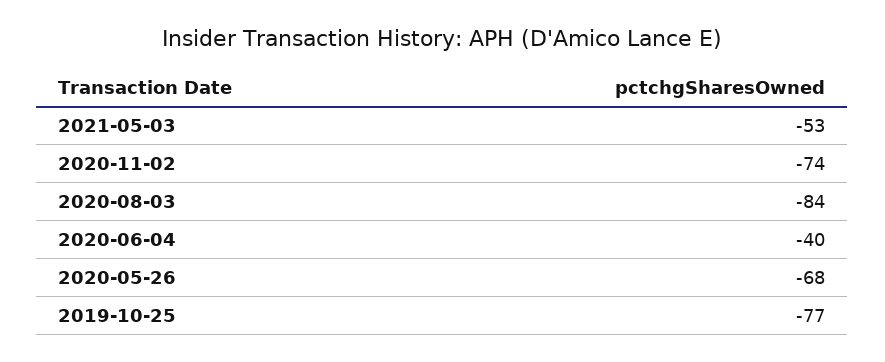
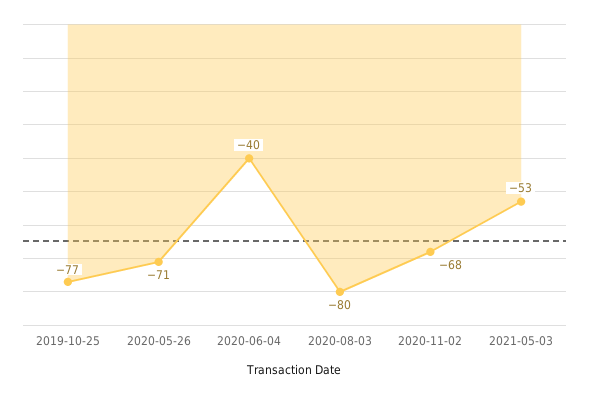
  {
    "2021-05-03": -53,
-   "2020-11-02": -74,
+   "2020-11-02": -68,
-   "2020-08-03": -84,
+   "2020-08-03": -80,
    "2020-06-04": -40,
-   "2020-05-26": -68,
+   "2020-05-26": -71,
    "2019-10-25": -77
  }

